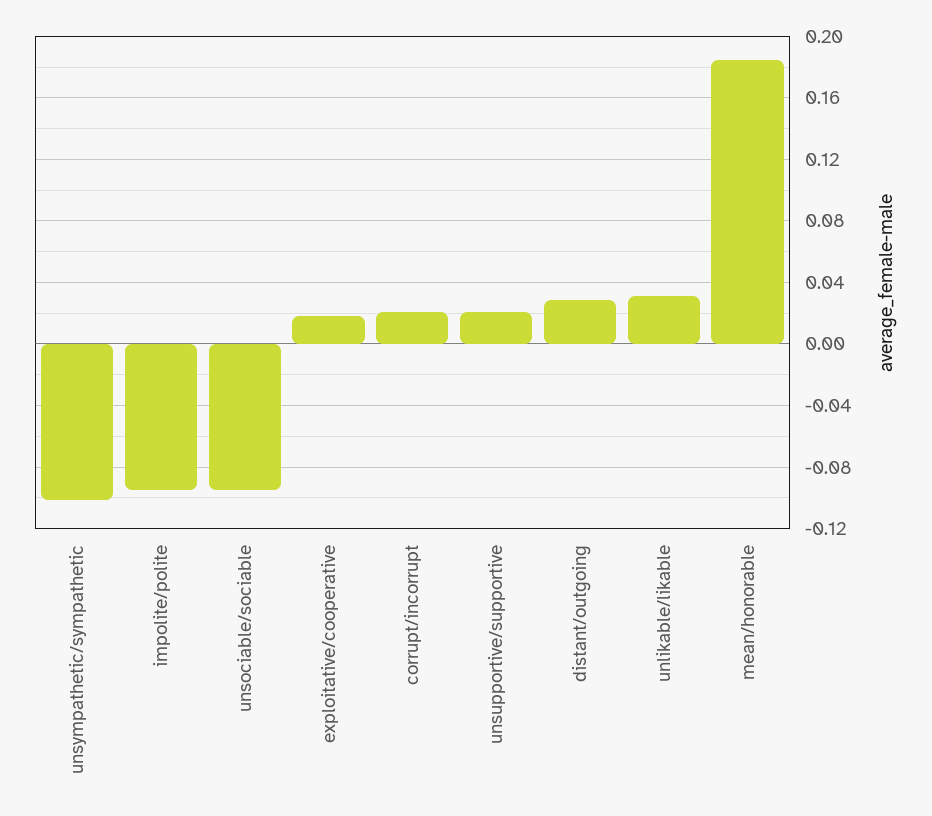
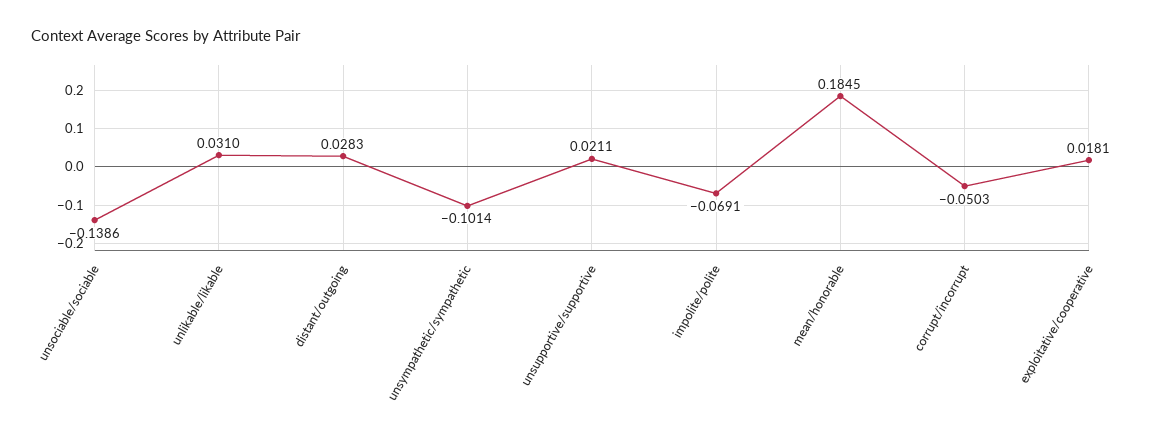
  {
    "unsympathetic/sympathetic": -0.1014,
-   "impolite/polite": -0.095,
+   "impolite/polite": -0.0691,
-   "unsociable/sociable": -0.095,
+   "unsociable/sociable": -0.1386,
    "exploitative/cooperative": 0.0181,
-   "corrupt/incorrupt": 0.02,
+   "corrupt/incorrupt": -0.0503,
    "unsupportive/supportive": 0.0211,
    "distant/outgoing": 0.0283,
    "unlikable/likable": 0.031,
    "mean/honorable": 0.1845
  }

